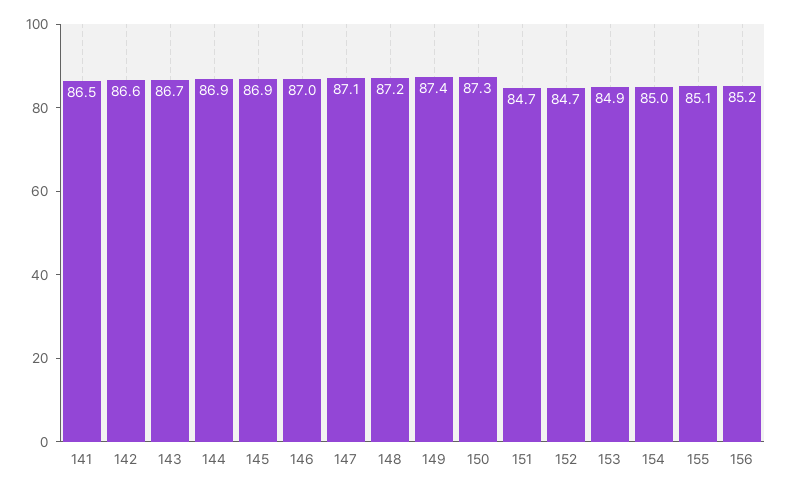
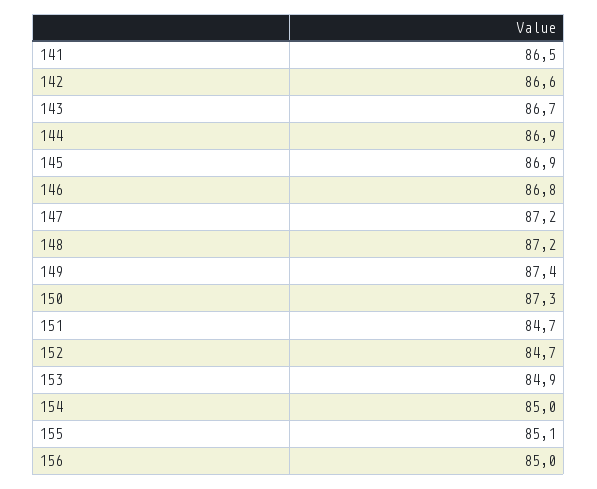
  {
    "141": 86.5,
    "142": 86.6,
    "143": 86.7,
    "144": 86.9,
    "145": 86.9,
-   "146": 87,
+   "146": 86.8,
-   "147": 87.1,
+   "147": 87.2,
    "148": 87.2,
    "149": 87.4,
    "150": 87.3,
    "151": 84.7,
    "152": 84.7,
    "153": 84.9,
    "154": 85,
    "155": 85.1,
-   "156": 85.2
+   "156": 85
  }

